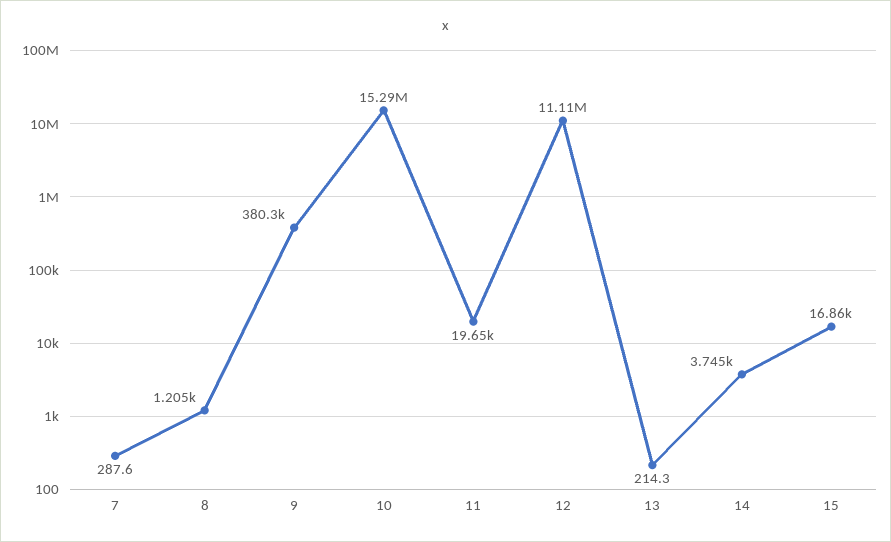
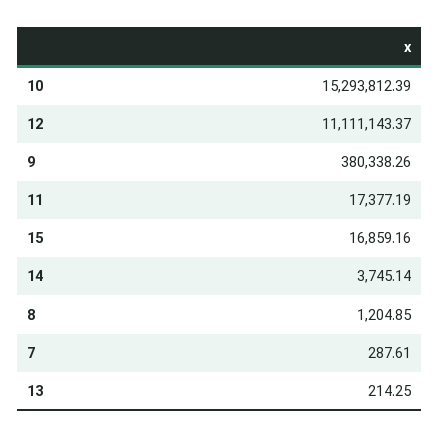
  {
    "7": 287.61,
    "8": 1204.85,
    "9": 380338.26,
    "10": 15293812.39,
-   "11": 19650,
+   "11": 17377.19,
    "12": 11111143.37,
    "13": 214.25,
    "14": 3745.14,
    "15": 16859.16
  }

